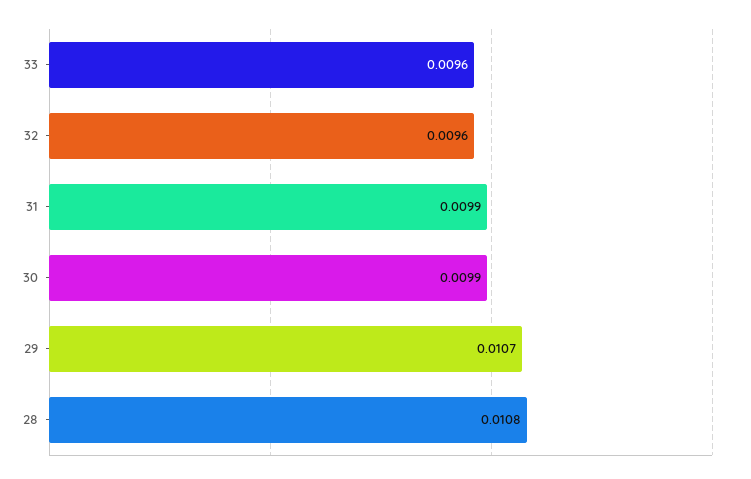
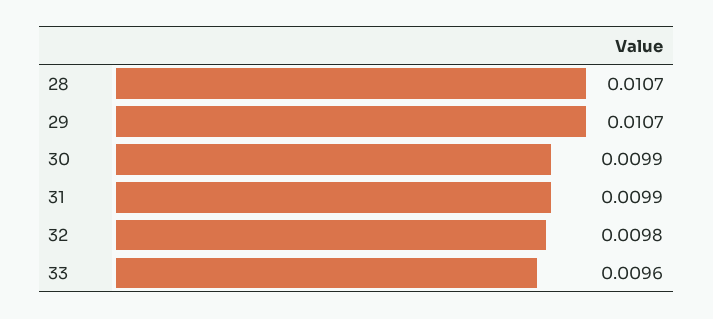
  {
    "33": 0.0096,
-   "32": 0.0096,
+   "32": 0.0098,
    "31": 0.0099,
    "30": 0.0099,
    "29": 0.0107,
-   "28": 0.0108
+   "28": 0.0107
  }

